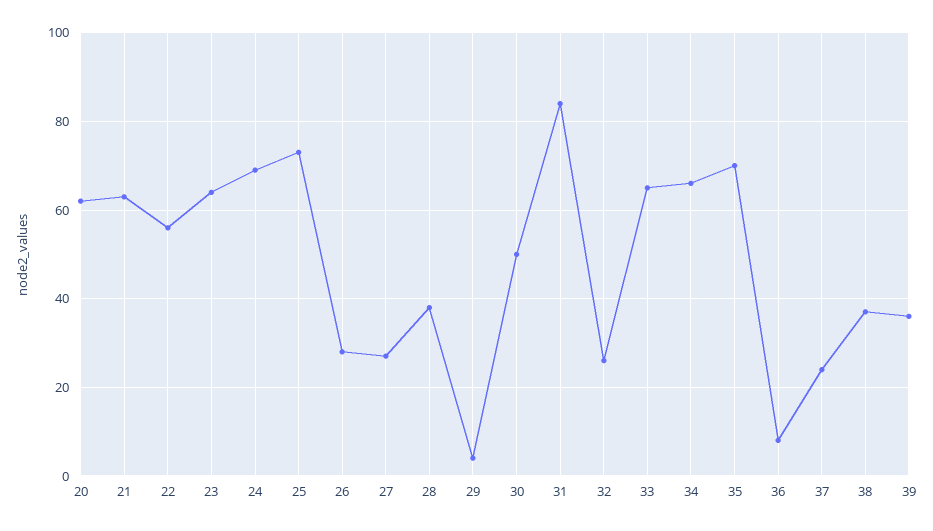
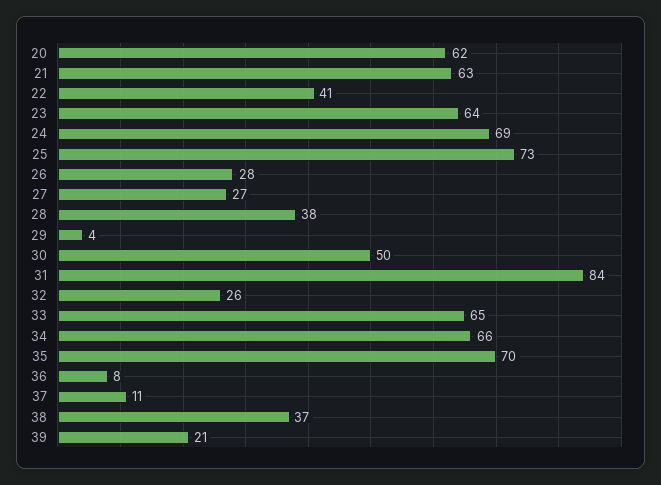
  {
    "20": 62,
    "21": 63,
-   "22": 55,
+   "22": 41,
    "23": 64,
    "24": 69,
    "25": 73,
    "26": 28,
    "27": 27,
    "28": 38,
    "29": 4,
    "30": 50,
    "31": 84,
    "32": 26,
    "33": 65,
    "34": 66,
    "35": 70,
    "36": 8,
-   "37": 25,
+   "37": 11,
    "38": 37,
-   "39": 35
+   "39": 21
  }

